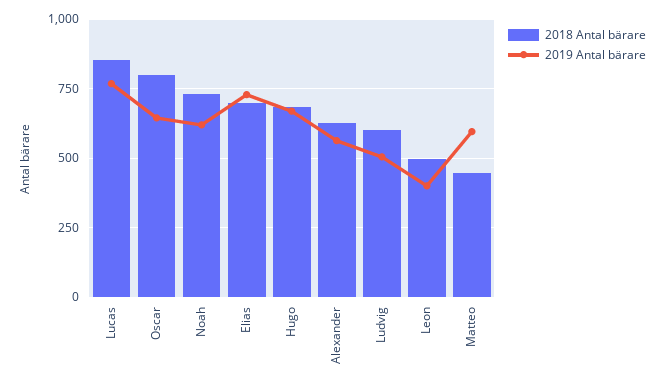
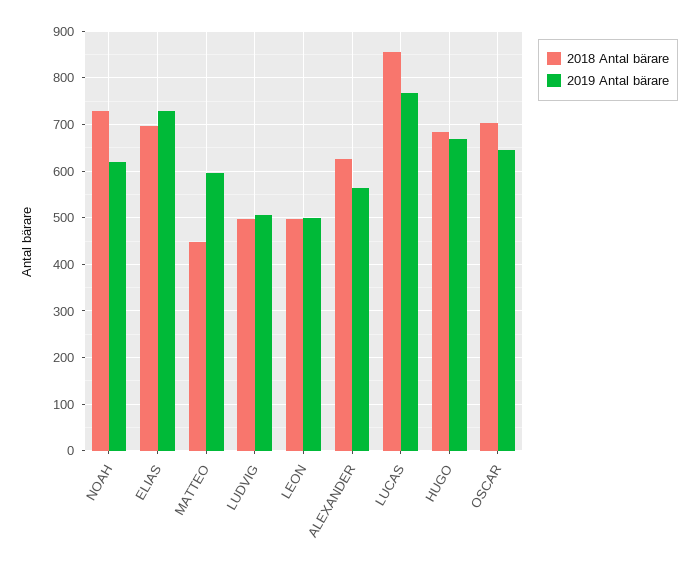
  {
    "2018 Antal bärare": {
      "Lucas": 860,
-     "Oscar": 800,
+     "Oscar": 700,
      "Noah": 740,
      "Elias": 700,
      "Hugo": 680,
      "Alexander": 620,
-     "Ludvig": 600,
+     "Ludvig": 500,
      "Leon": 500,
      "Matteo": 440
    },
    "2019 Antal bärare": {
      "Lucas": 760,
      "Oscar": 640,
      "Noah": 620,
      "Elias": 720,
      "Hugo": 660,
      "Alexander": 560,
      "Ludvig": 500,
-     "Leon": 400,
+     "Leon": 500,
      "Matteo": 600
    }
  }

